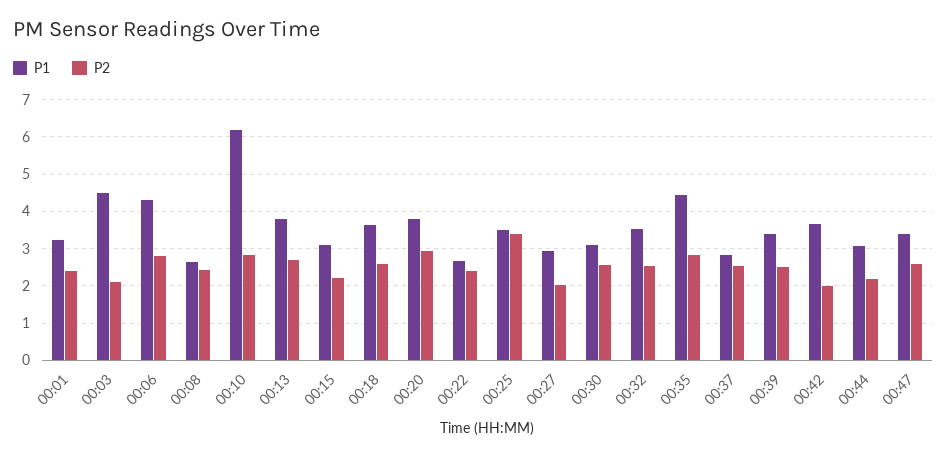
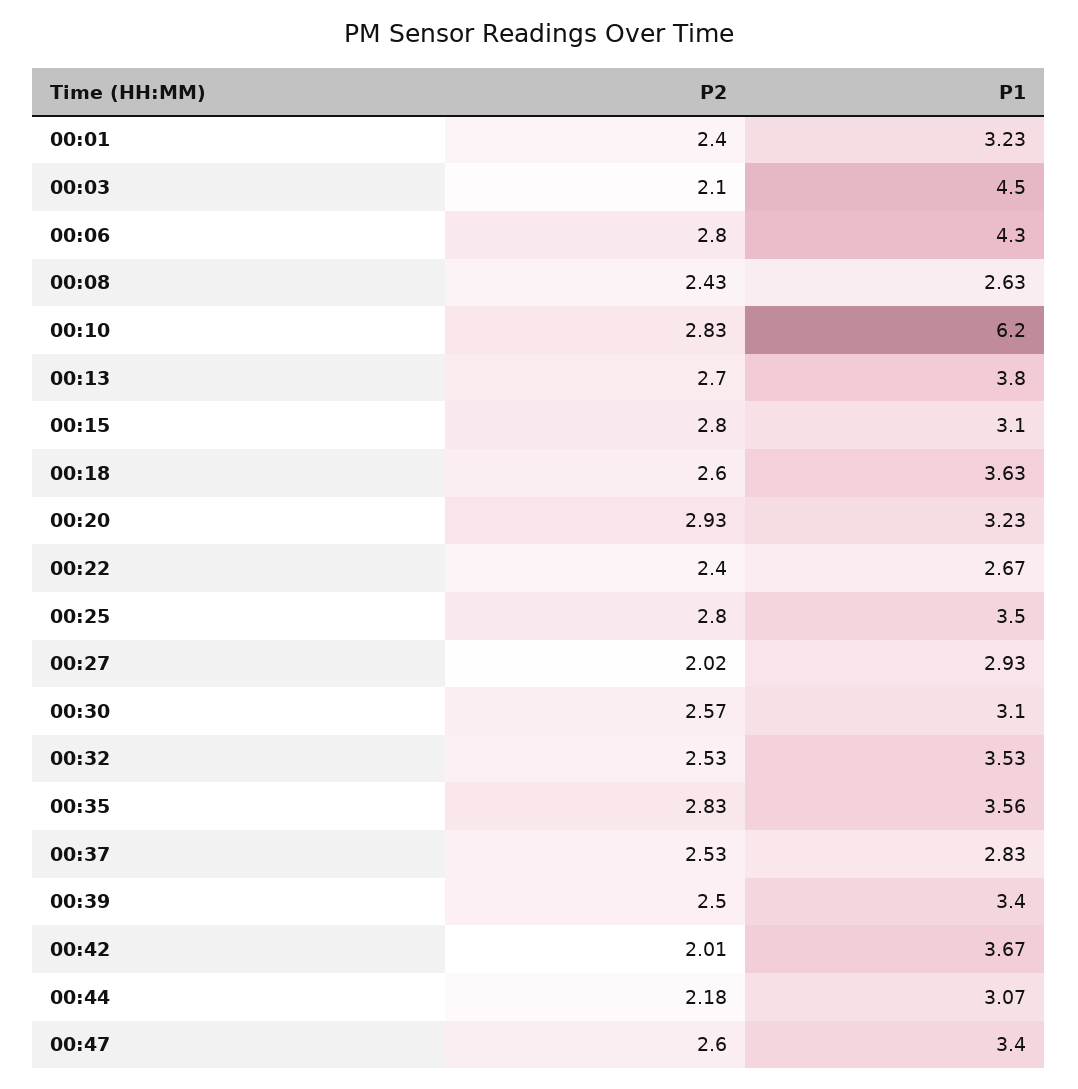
  {
    "P1": {
      "00:01": 3.23,
      "00:03": 4.5,
      "00:06": 4.3,
      "00:08": 2.63,
      "00:10": 6.2,
      "00:13": 3.8,
      "00:15": 3.1,
      "00:18": 3.63,
-     "00:20": 3.8,
+     "00:20": 3.23,
      "00:22": 2.67,
      "00:25": 3.5,
      "00:27": 2.93,
      "00:30": 3.1,
      "00:32": 3.53,
-     "00:35": 4.4,
+     "00:35": 3.56,
      "00:37": 2.83,
      "00:39": 3.4,
      "00:42": 3.67,
      "00:44": 3.07,
      "00:47": 3.4
    },
    "P2": {
      "00:01": 2.4,
      "00:03": 2.1,
      "00:06": 2.8,
      "00:08": 2.43,
      "00:10": 2.83,
      "00:13": 2.7,
-     "00:15": 2.2,
+     "00:15": 2.8,
      "00:18": 2.6,
      "00:20": 2.93,
      "00:22": 2.4,
-     "00:25": 3.4,
+     "00:25": 2.8,
      "00:27": 2.02,
      "00:30": 2.57,
      "00:32": 2.53,
      "00:35": 2.83,
      "00:37": 2.53,
      "00:39": 2.5,
      "00:42": 2.01,
      "00:44": 2.18,
      "00:47": 2.6
    }
  }

